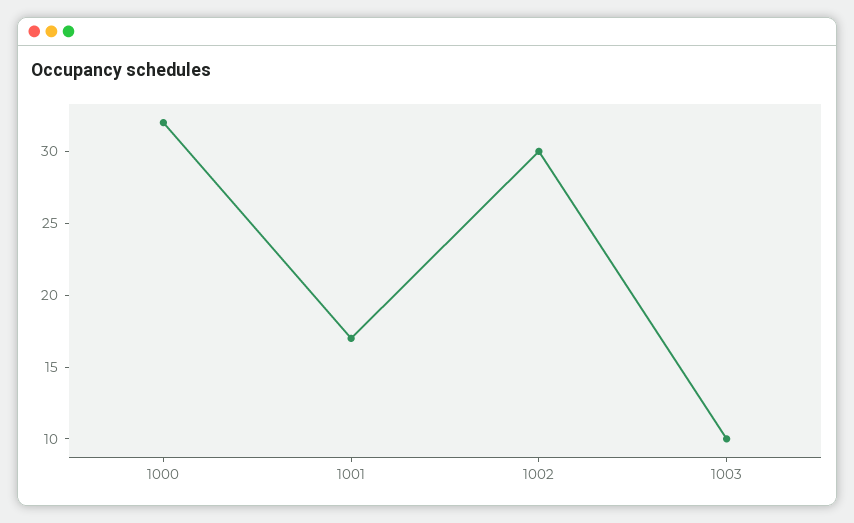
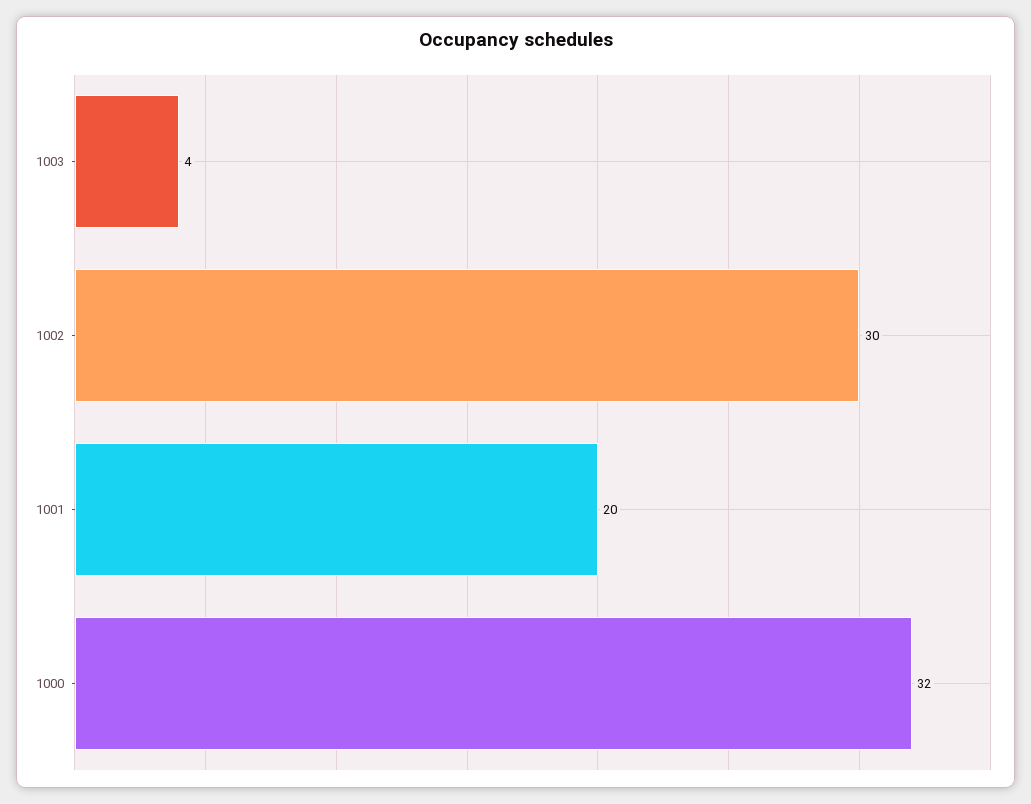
  {
    "1000": 32,
-   "1001": 17,
+   "1001": 20,
    "1002": 30,
-   "1003": 10
+   "1003": 4
  }

